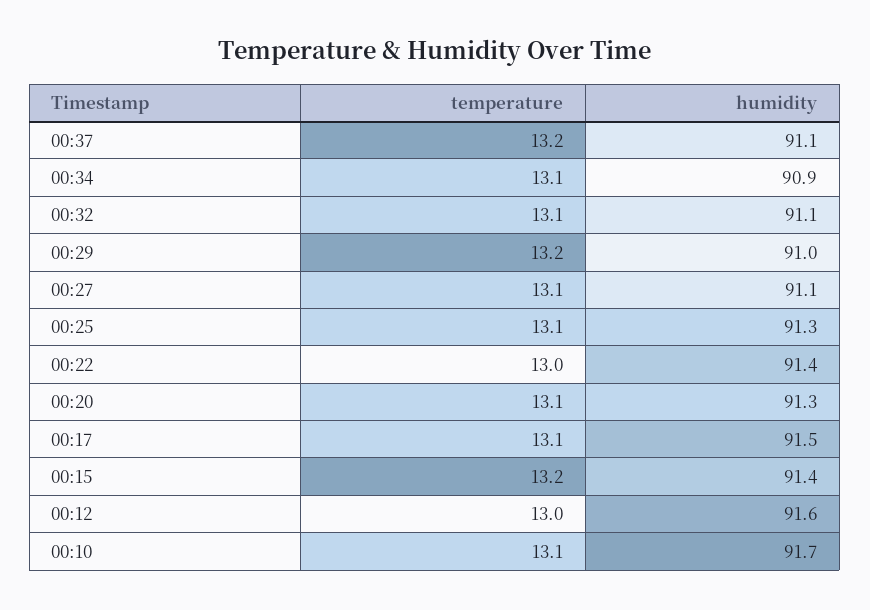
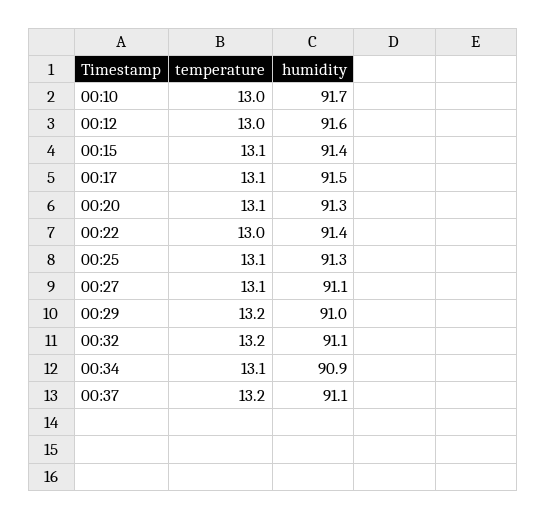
  {
    "temperature": {
      "00:37": 13.2,
      "00:34": 13.1,
-     "00:32": 13.1,
+     "00:32": 13.2,
      "00:29": 13.2,
      "00:27": 13.1,
      "00:25": 13.1,
      "00:22": 13,
      "00:20": 13.1,
      "00:17": 13.1,
-     "00:15": 13.2,
+     "00:15": 13.1,
      "00:12": 13,
-     "00:10": 13.1
+     "00:10": 13
    },
    "humidity": {
      "00:37": 91.1,
      "00:34": 90.9,
      "00:32": 91.1,
      "00:29": 91,
      "00:27": 91.1,
      "00:25": 91.3,
      "00:22": 91.4,
      "00:20": 91.3,
      "00:17": 91.5,
      "00:15": 91.4,
      "00:12": 91.6,
      "00:10": 91.7
    }
  }

